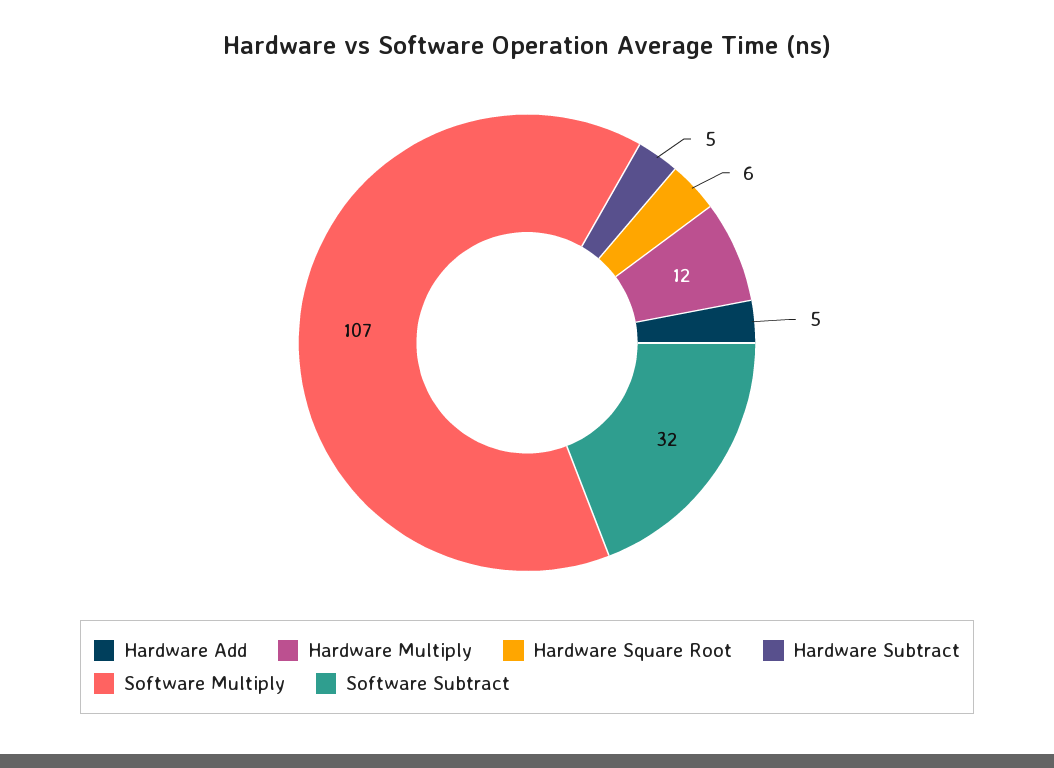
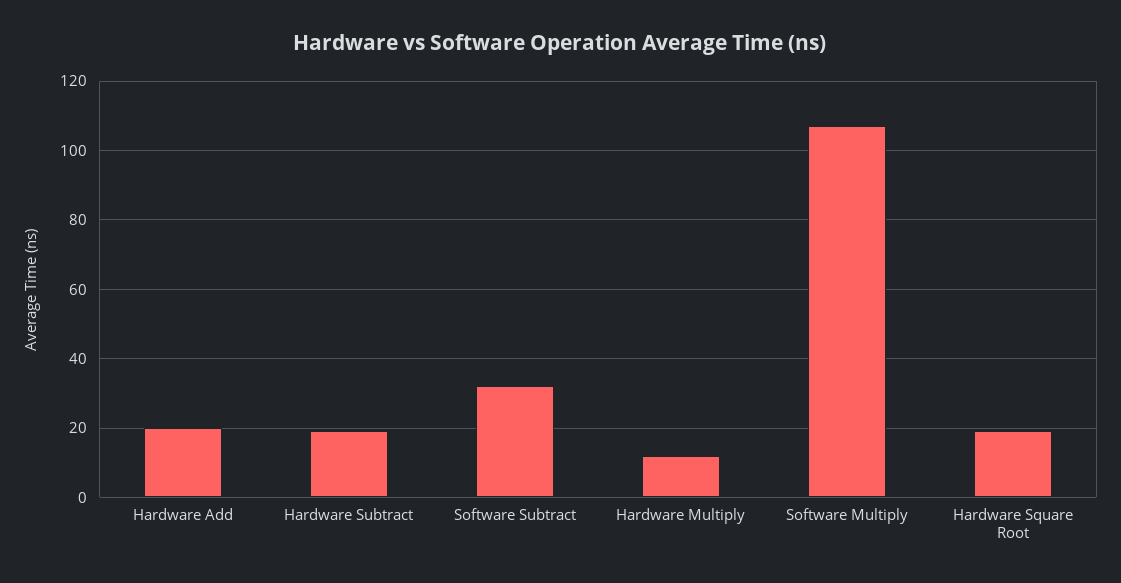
  {
-   "Hardware Add": 5,
+   "Hardware Add": 20,
    "Hardware Multiply": 12,
-   "Hardware Square Root": 6,
+   "Hardware Square Root": 20,
-   "Hardware Subtract": 5,
+   "Hardware Subtract": 20,
    "Software Multiply": 107,
    "Software Subtract": 32
  }

